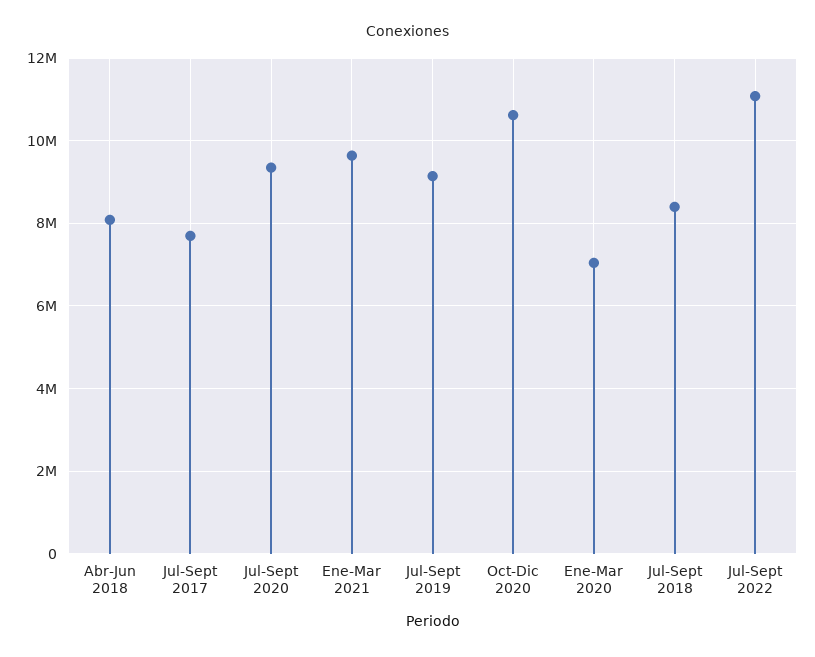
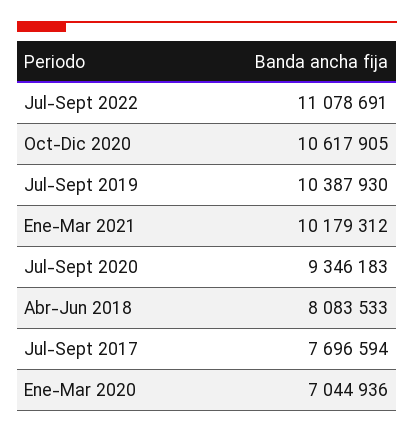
  {
    "Abr-Jun 2018": 8083533,
    "Jul-Sept 2017": 7696594,
    "Jul-Sept 2020": 9346183,
-   "Ene-Mar 2021": 9600000,
+   "Ene-Mar 2021": 10179312,
-   "Jul-Sept 2019": 9200000,
+   "Jul-Sept 2019": 10387930,
    "Oct-Dic 2020": 10617905,
    "Ene-Mar 2020": 7044936,
-   "Jul-Sept 2018": 8400000,
    "Jul-Sept 2022": 11078691
  }

